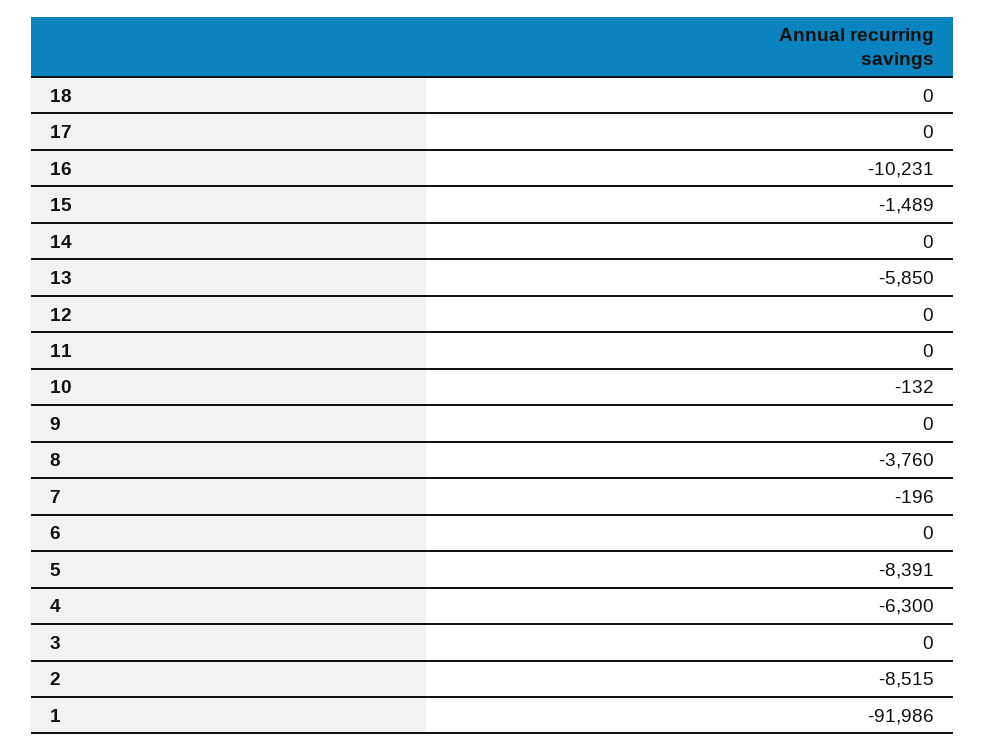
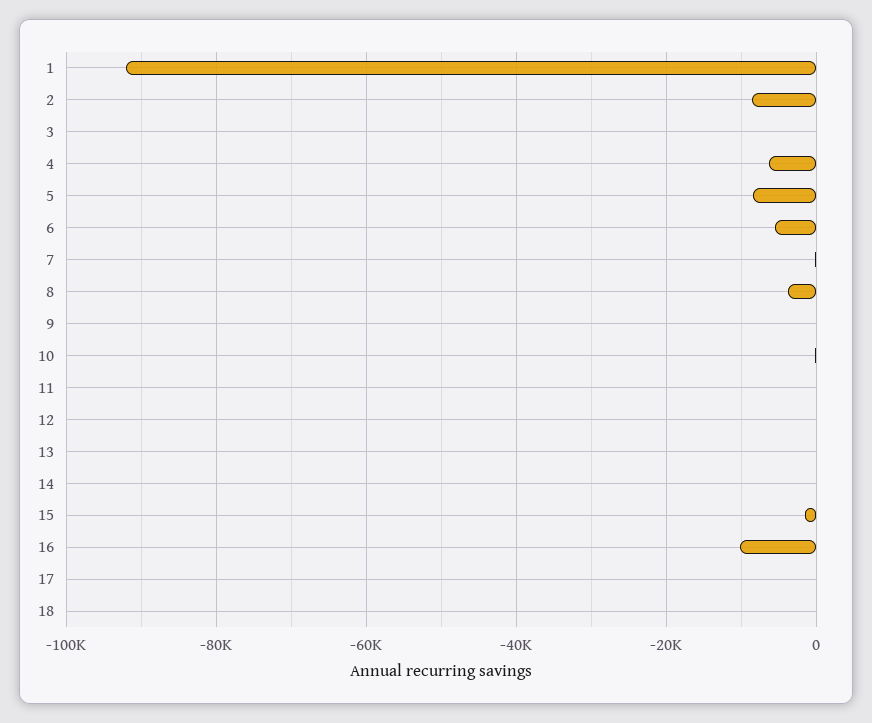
  {
    "18": 0,
    "17": 0,
    "16": -10231,
    "15": -1489,
    "14": 0,
-   "13": -5850,
+   "13": 0,
    "12": 0,
    "11": 0,
    "10": -132,
    "9": 0,
    "8": -3760,
    "7": -196,
-   "6": 0,
+   "6": -6000,
    "5": -8391,
    "4": -6300,
    "3": 0,
    "2": -8515,
    "1": -91986
  }

